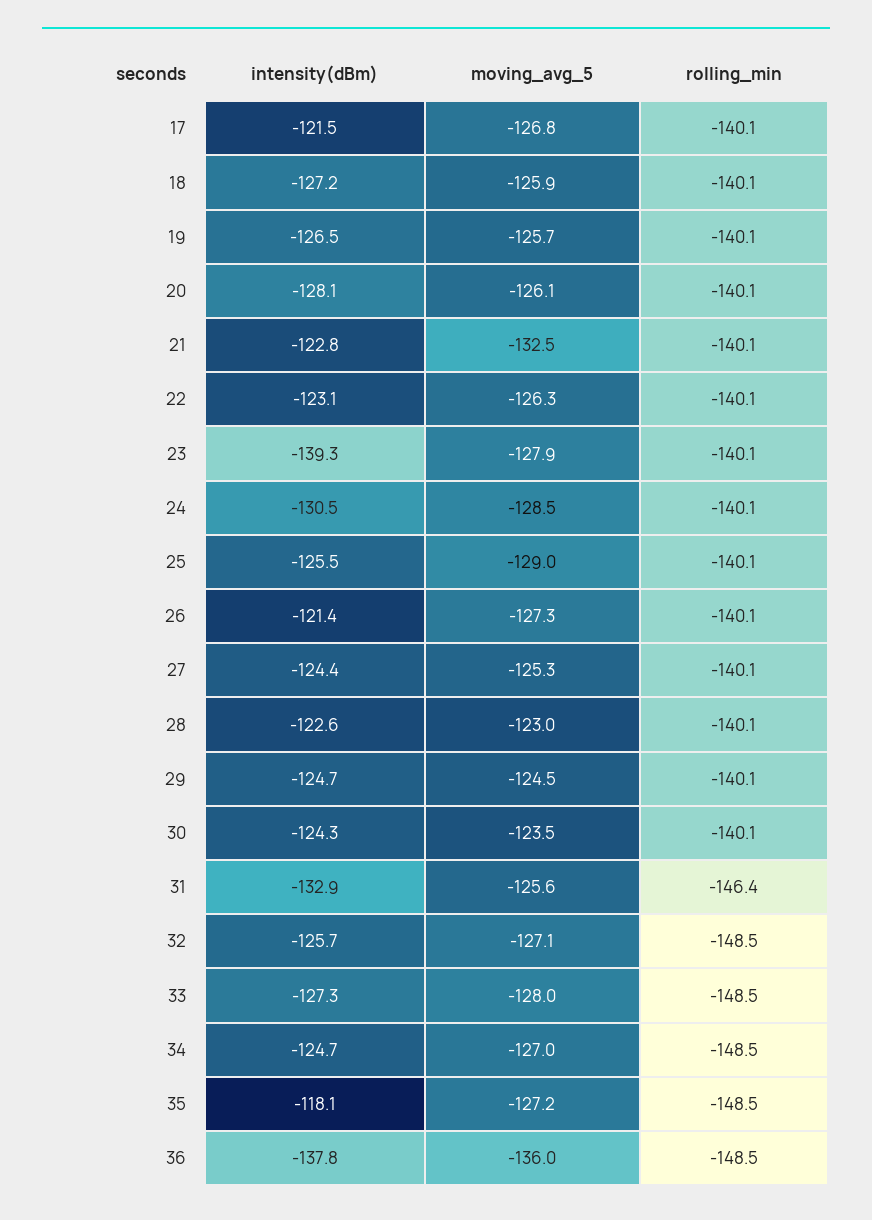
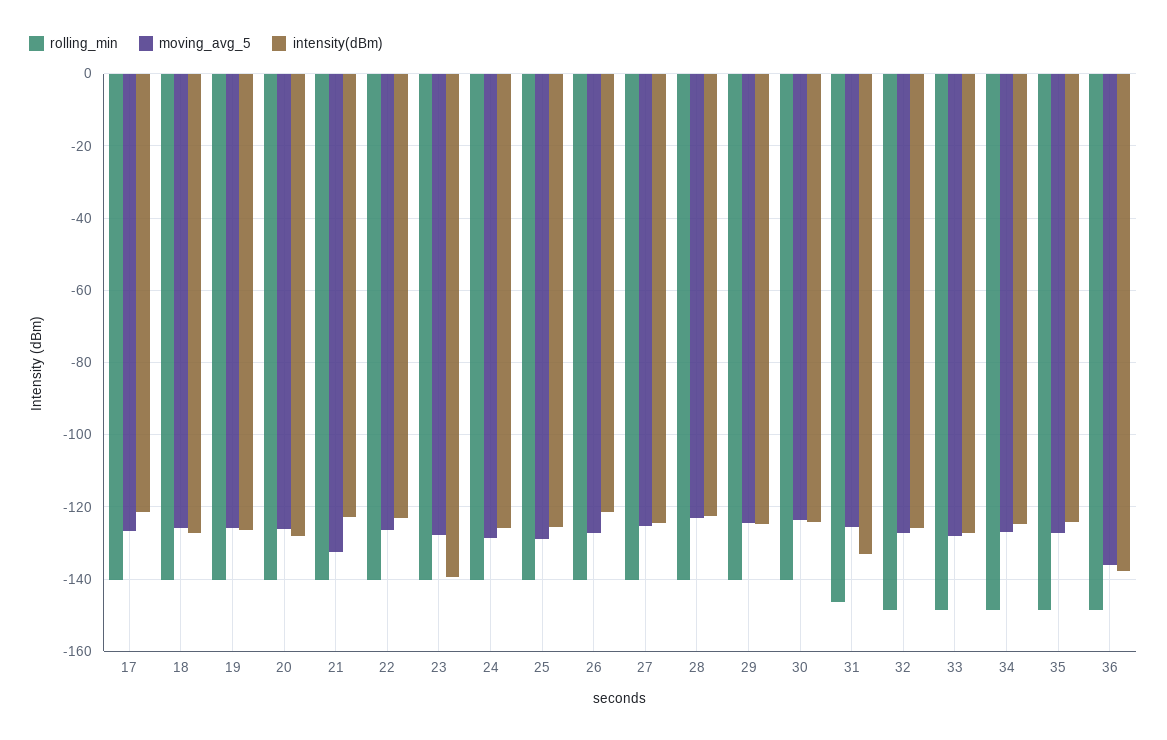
  {
    "intensity(dBm)": {
      "17": -121.5,
      "18": -127.2,
      "19": -126.5,
      "20": -128.1,
      "21": -122.8,
      "22": -123.1,
      "23": -139.3,
-     "24": -130.5,
+     "24": -126,
      "25": -125.5,
      "26": -121.4,
      "27": -124.4,
      "28": -122.6,
      "29": -124.7,
      "30": -124.3,
      "31": -132.9,
      "32": -125.7,
      "33": -127.3,
      "34": -124.7,
-     "35": -118.1,
+     "35": -124,
      "36": -137.8
    },
    "moving_avg_5": {
      "17": -126.8,
      "18": -125.9,
      "19": -125.7,
      "20": -126.1,
      "21": -132.5,
      "22": -126.3,
      "23": -127.9,
      "24": -128.5,
      "25": -129,
      "26": -127.3,
      "27": -125.3,
      "28": -123,
      "29": -124.5,
      "30": -123.5,
      "31": -125.6,
      "32": -127.1,
      "33": -128,
      "34": -127,
      "35": -127.2,
      "36": -136
    },
    "rolling_min": {
      "17": -140.1,
      "18": -140.1,
      "19": -140.1,
      "20": -140.1,
      "21": -140.1,
      "22": -140.1,
      "23": -140.1,
      "24": -140.1,
      "25": -140.1,
      "26": -140.1,
      "27": -140.1,
      "28": -140.1,
      "29": -140.1,
      "30": -140.1,
      "31": -146.4,
      "32": -148.5,
      "33": -148.5,
      "34": -148.5,
      "35": -148.5,
      "36": -148.5
    }
  }

